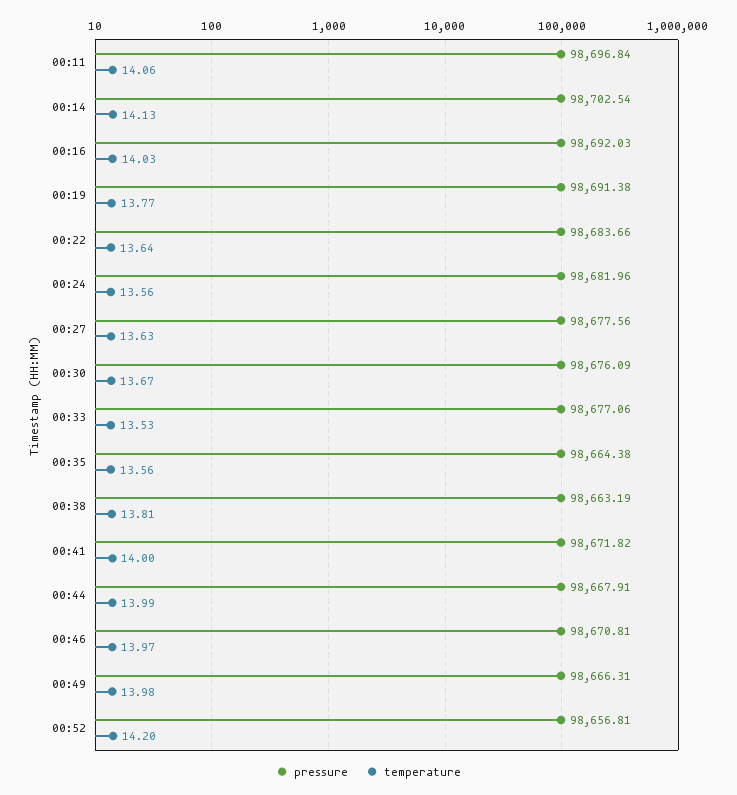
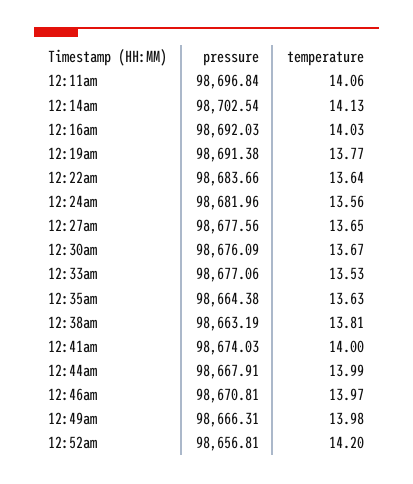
  {
    "pressure": {
      "00:11": 98696.84,
      "00:14": 98702.54,
      "00:16": 98692.03,
      "00:19": 98691.38,
      "00:22": 98683.66,
      "00:24": 98681.96,
      "00:27": 98677.56,
      "00:30": 98676.09,
      "00:33": 98677.06,
      "00:35": 98664.38,
      "00:38": 98663.19,
-     "00:41": 98671.82,
+     "00:41": 98674.03,
      "00:44": 98667.91,
      "00:46": 98670.81,
      "00:49": 98666.31,
      "00:52": 98656.81
    },
    "temperature": {
      "00:11": 14.06,
      "00:14": 14.13,
      "00:16": 14.03,
      "00:19": 13.77,
      "00:22": 13.64,
      "00:24": 13.56,
-     "00:27": 13.63,
+     "00:27": 13.65,
      "00:30": 13.67,
      "00:33": 13.53,
-     "00:35": 13.56,
+     "00:35": 13.63,
      "00:38": 13.81,
      "00:41": 14,
      "00:44": 13.99,
      "00:46": 13.97,
      "00:49": 13.98,
      "00:52": 14.2
    }
  }

